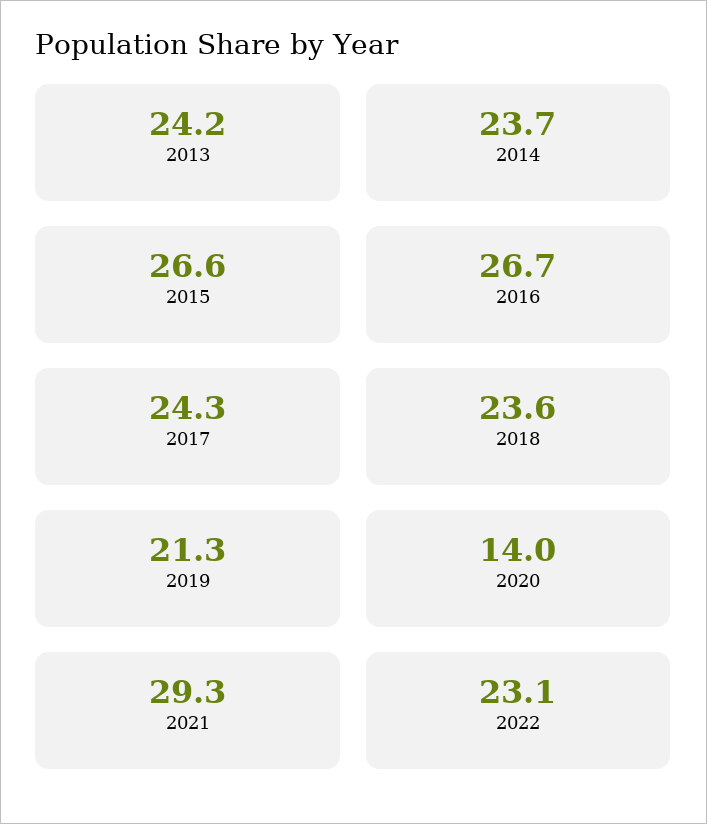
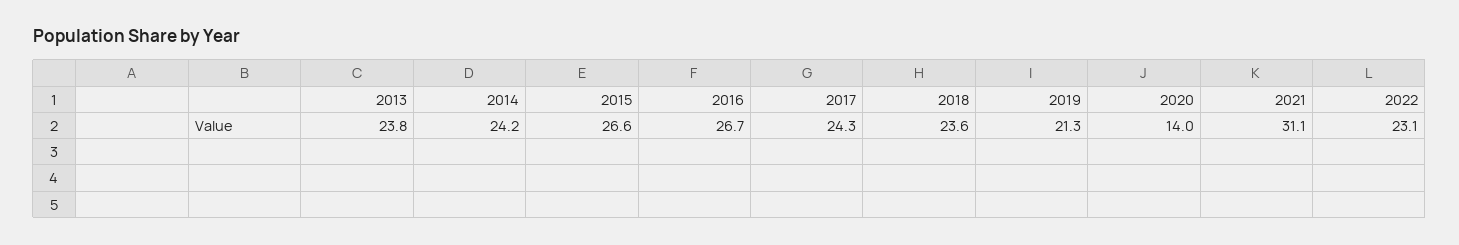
  {
-   "2013": 24.2,
+   "2013": 23.8,
-   "2014": 23.7,
+   "2014": 24.2,
    "2015": 26.6,
    "2016": 26.7,
    "2017": 24.3,
    "2018": 23.6,
    "2019": 21.3,
    "2020": 14,
-   "2021": 29.3,
+   "2021": 31.1,
    "2022": 23.1
  }

